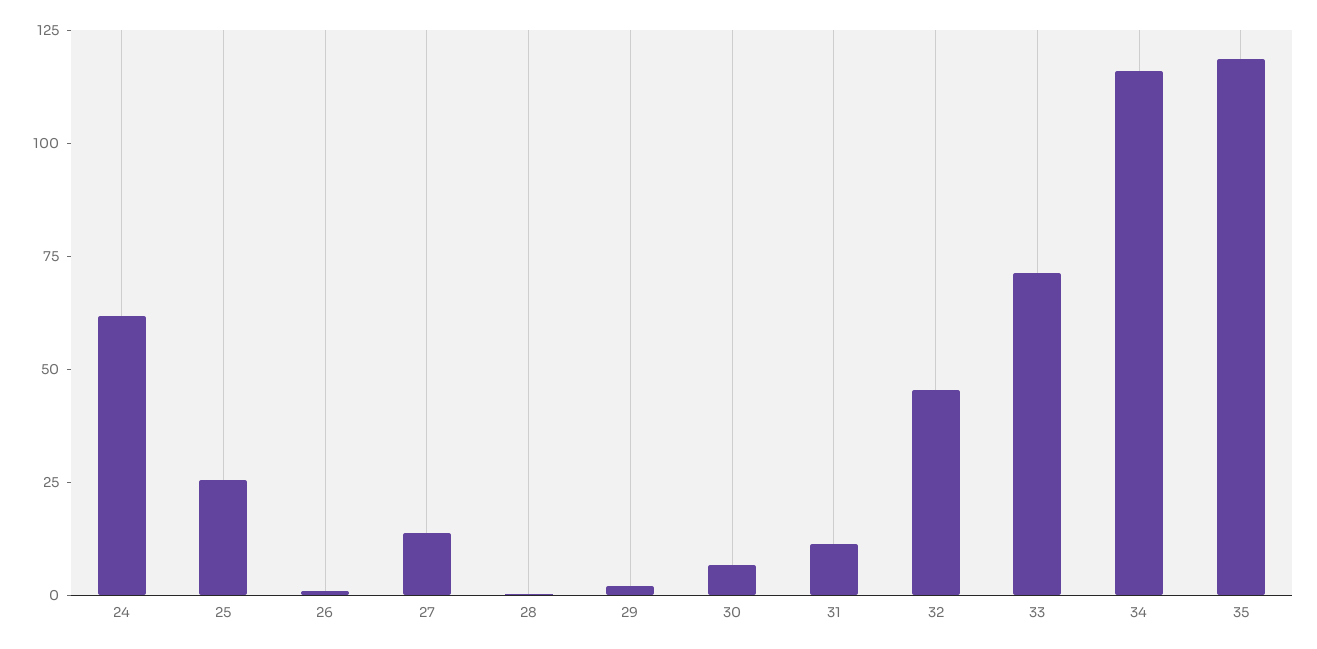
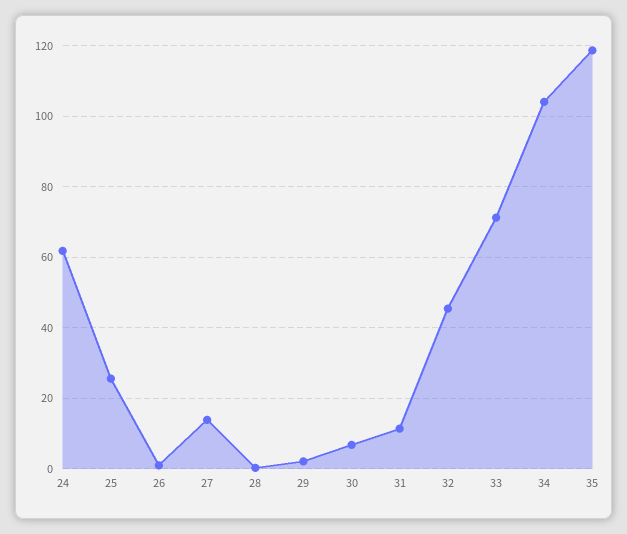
  {
    "24": 62,
    "25": 26,
    "26": 2,
    "27": 14,
    "28": 0,
    "29": 2,
    "30": 6,
    "31": 12,
    "32": 46,
    "33": 72,
-   "34": 115,
+   "34": 104,
    "35": 118
  }

